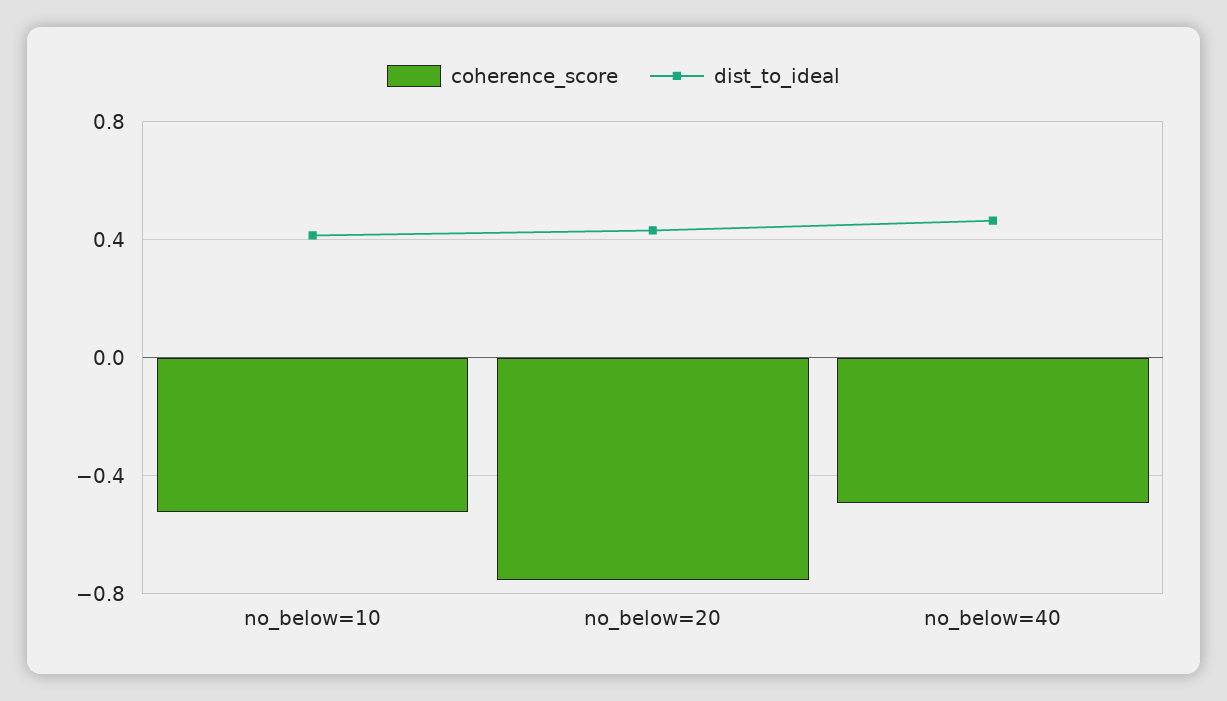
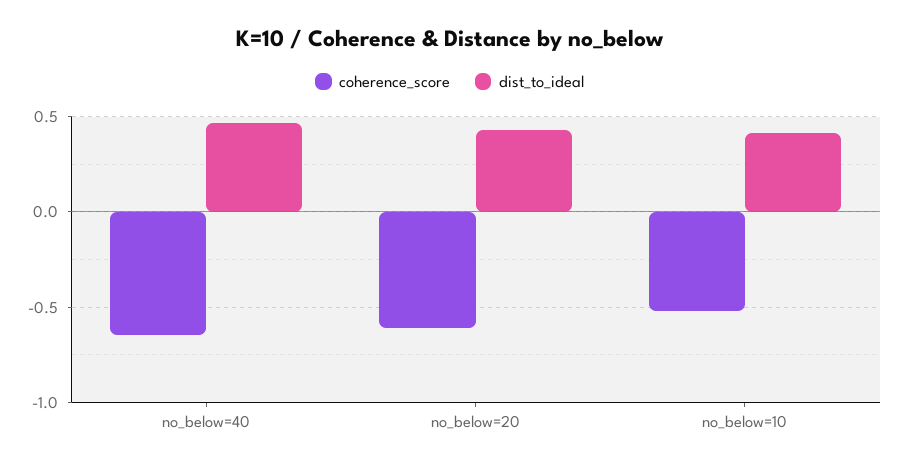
  {
    "coherence_score": {
      "no_below=10": -0.5,
-     "no_below=20": -0.75,
+     "no_below=20": -0.6,
-     "no_below=40": -0.5
+     "no_below=40": -0.65
    },
    "dist_to_ideal": {
      "no_below=10": 0.4,
      "no_below=20": 0.45,
      "no_below=40": 0.45
    }
  }

